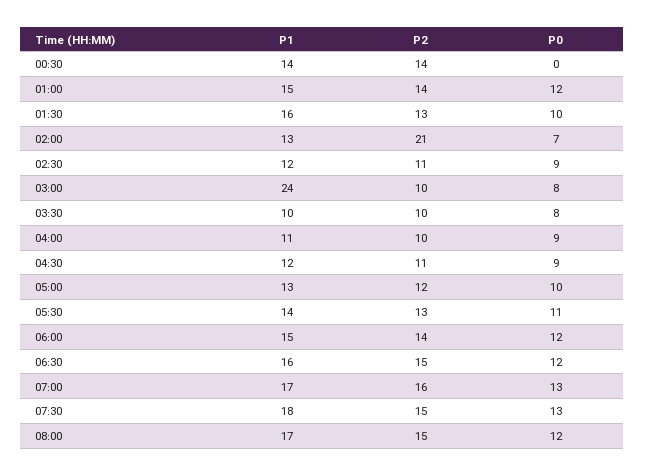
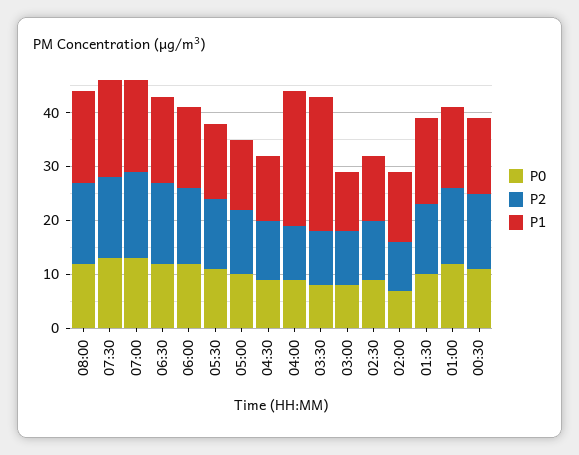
  {
    "P1": {
      "00:30": 14,
      "01:00": 15,
      "01:30": 16,
      "02:00": 13,
      "02:30": 12,
-     "03:00": 24,
+     "03:00": 10,
-     "03:30": 10,
+     "03:30": 25,
-     "04:00": 11,
+     "04:00": 25,
      "04:30": 12,
      "05:00": 13,
      "05:30": 14,
      "06:00": 15,
      "06:30": 16,
      "07:00": 17,
      "07:30": 18,
      "08:00": 17
    },
    "P2": {
      "00:30": 14,
      "01:00": 14,
      "01:30": 13,
-     "02:00": 21,
+     "02:00": 10,
      "02:30": 11,
      "03:00": 10,
      "03:30": 10,
      "04:00": 10,
      "04:30": 11,
      "05:00": 12,
      "05:30": 13,
      "06:00": 14,
      "06:30": 15,
      "07:00": 16,
      "07:30": 15,
      "08:00": 15
    },
    "P0": {
-     "00:30": 0,
+     "00:30": 10,
      "01:00": 12,
      "01:30": 10,
      "02:00": 7,
      "02:30": 9,
      "03:00": 8,
      "03:30": 8,
      "04:00": 9,
      "04:30": 9,
      "05:00": 10,
      "05:30": 11,
      "06:00": 12,
      "06:30": 12,
      "07:00": 13,
      "07:30": 13,
      "08:00": 12
    }
  }

